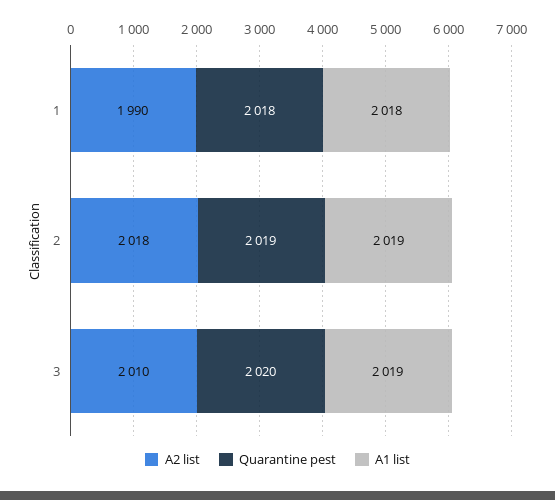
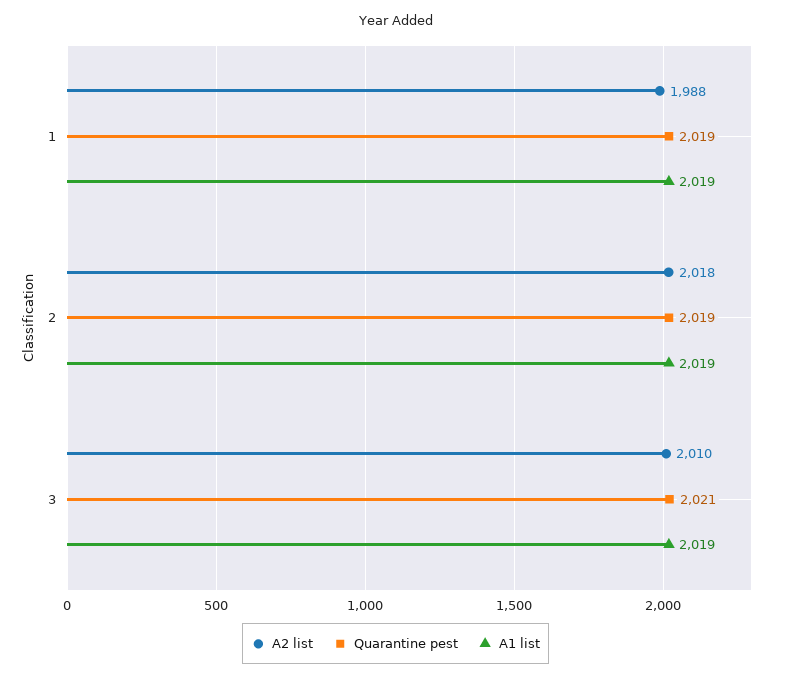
  {
    "A2 list": {
-     "1": 1990,
+     "1": 1988,
      "2": 2018,
      "3": 2010
    },
    "Quarantine pest": {
-     "1": 2018,
+     "1": 2019,
      "2": 2019,
-     "3": 2020
+     "3": 2021
    },
    "A1 list": {
-     "1": 2018,
+     "1": 2019,
      "2": 2019,
      "3": 2019
    }
  }

